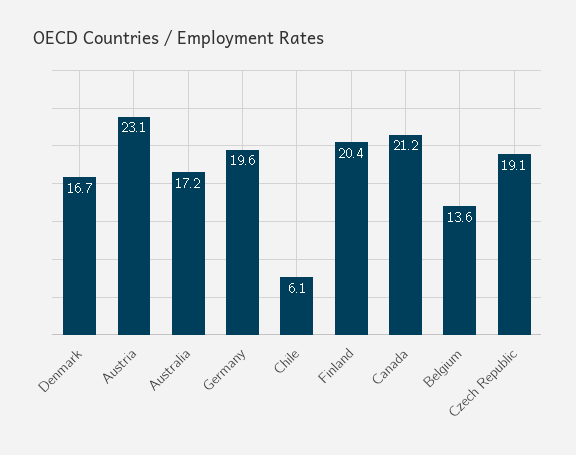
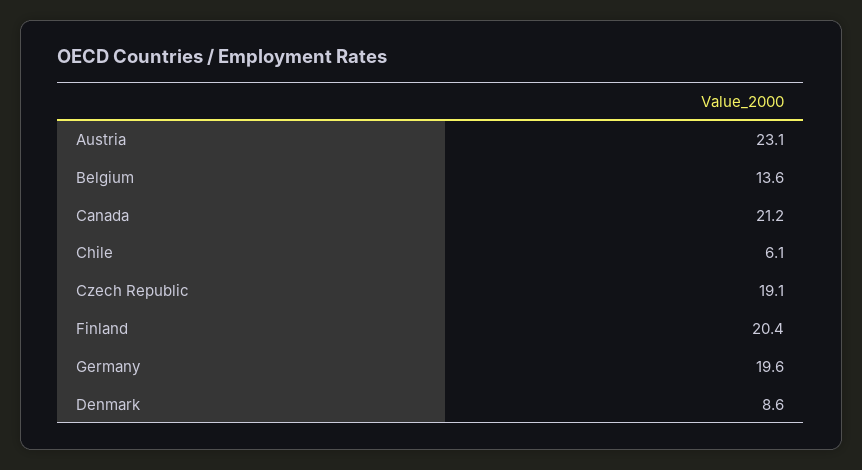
  {
-   "Denmark": 16.7,
+   "Denmark": 8.6,
    "Austria": 23.1,
-   "Australia": 17.2,
    "Germany": 19.6,
    "Chile": 6.1,
    "Finland": 20.4,
    "Canada": 21.2,
    "Belgium": 13.6,
    "Czech Republic": 19.1
  }

